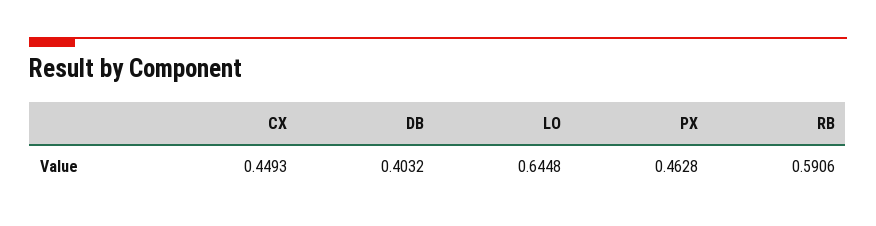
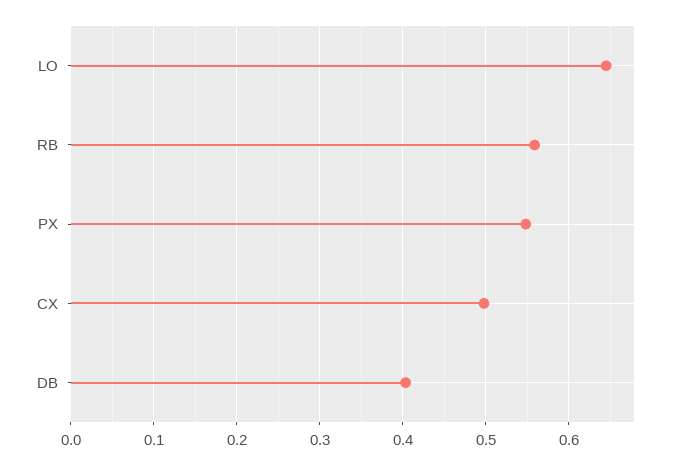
  {
-   "CX": 0.4493,
+   "CX": 0.5,
    "DB": 0.4032,
    "LO": 0.6448,
-   "PX": 0.4628,
+   "PX": 0.55,
-   "RB": 0.5906
+   "RB": 0.56
  }

